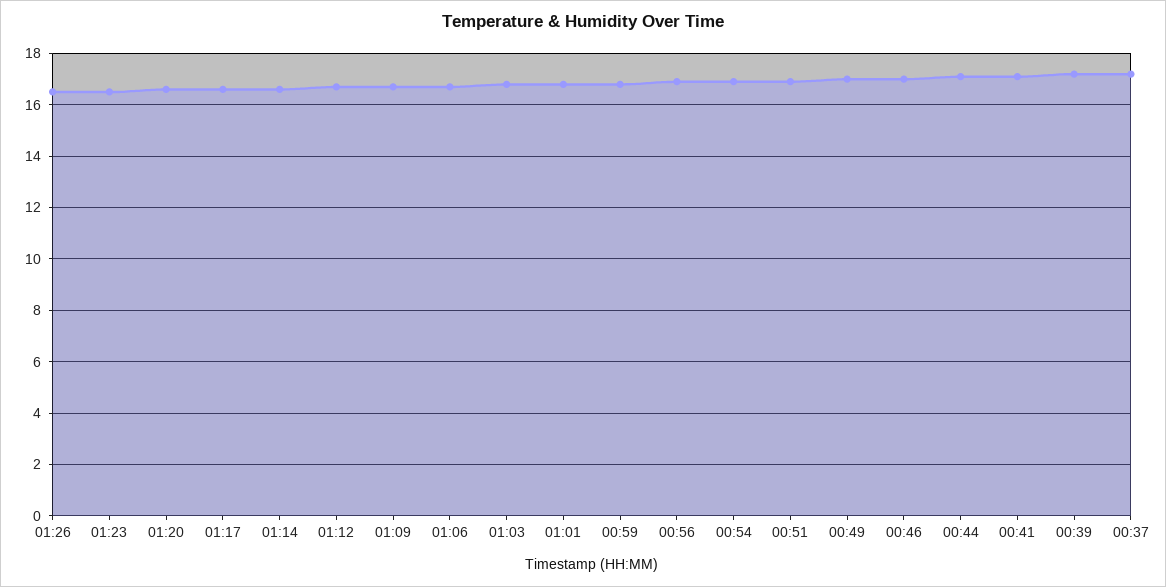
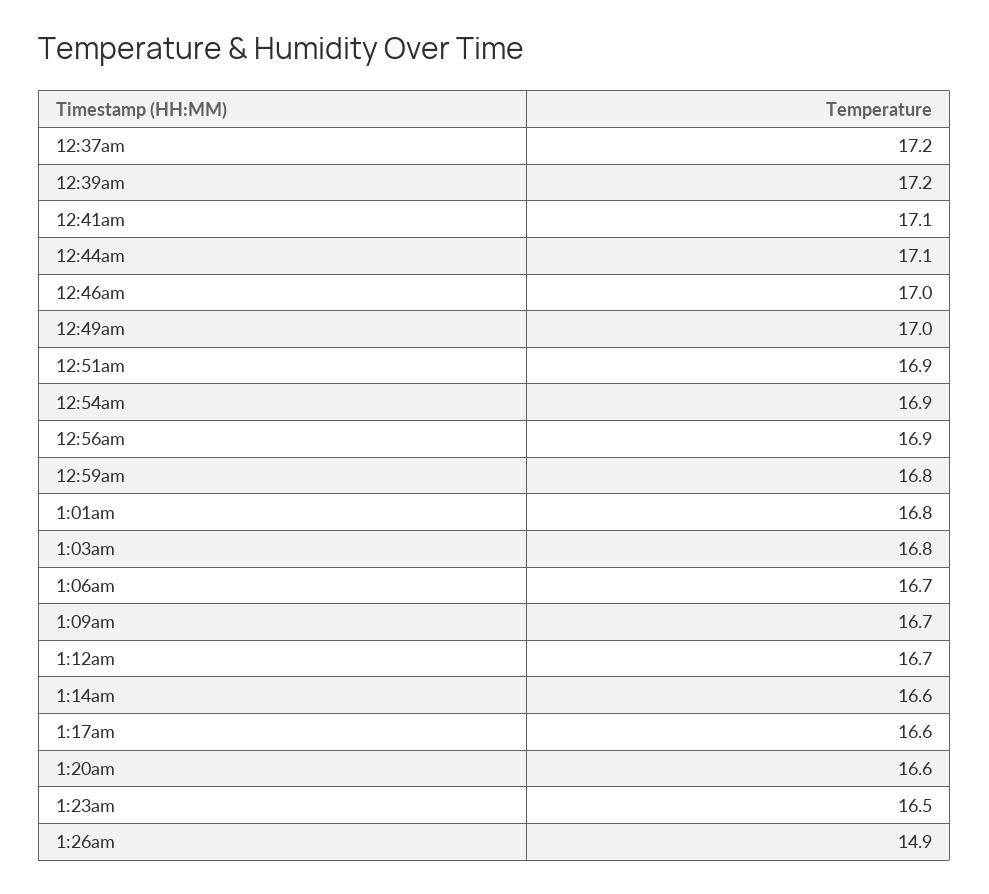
  {
-   "01:26": 16.5,
+   "01:26": 14.9,
    "01:23": 16.5,
    "01:20": 16.6,
    "01:17": 16.6,
    "01:14": 16.6,
    "01:12": 16.7,
    "01:09": 16.7,
    "01:06": 16.7,
    "01:03": 16.8,
    "01:01": 16.8,
    "00:59": 16.8,
    "00:56": 16.9,
    "00:54": 16.9,
    "00:51": 16.9,
    "00:49": 17,
    "00:46": 17,
    "00:44": 17.1,
    "00:41": 17.1,
    "00:39": 17.2,
    "00:37": 17.2
  }

